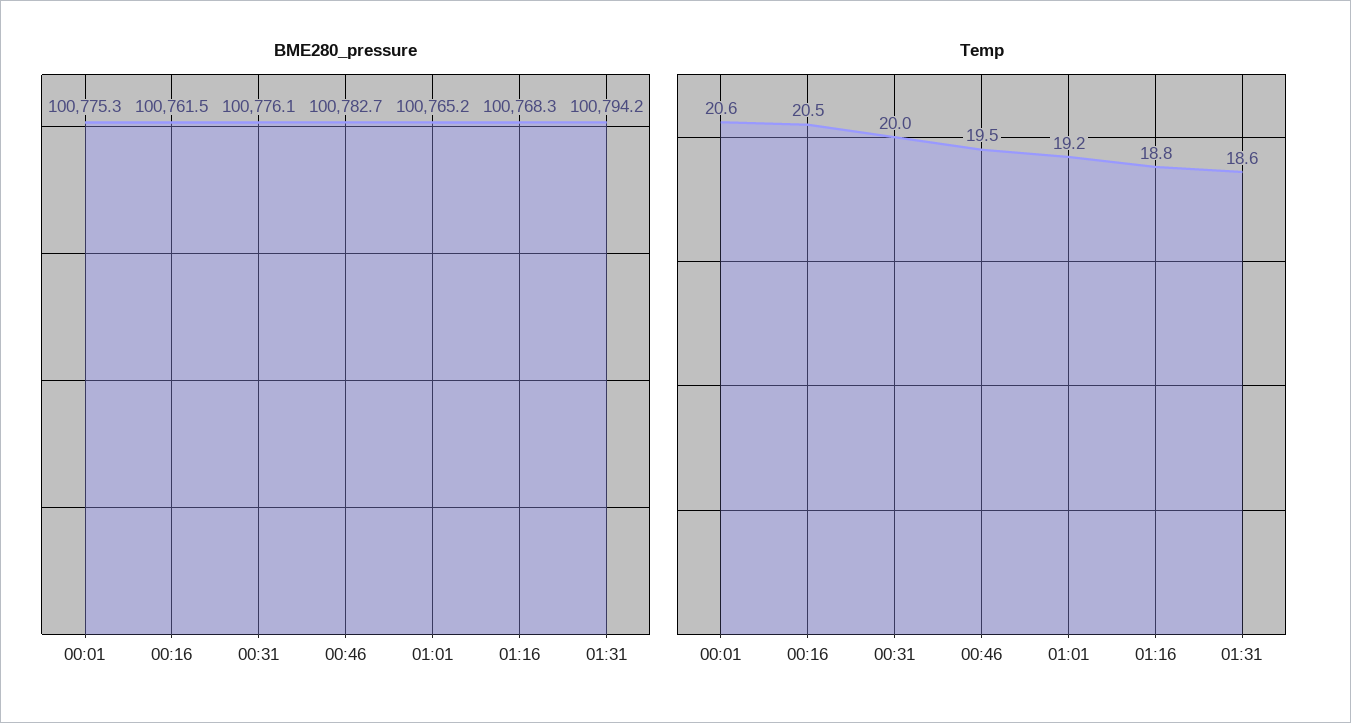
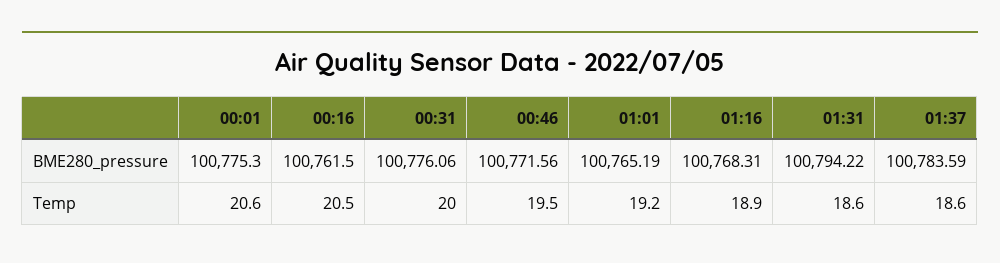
  {
    "BME280_pressure": {
      "00:01": 100775.3,
      "00:16": 100761.5,
      "00:31": 100776.06,
-     "00:46": 100782.7,
+     "00:46": 100771.56,
      "01:01": 100765.19,
      "01:16": 100768.31,
-     "01:31": 100794.22
+     "01:31": 100794.22,
+     "01:37": 100783.59
    },
    "Temp": {
      "00:01": 20.6,
      "00:16": 20.5,
      "00:31": 20,
      "00:46": 19.5,
      "01:01": 19.2,
-     "01:16": 18.8,
+     "01:16": 18.9,
-     "01:31": 18.6
+     "01:31": 18.6,
+     "01:37": 18.6
    }
  }

